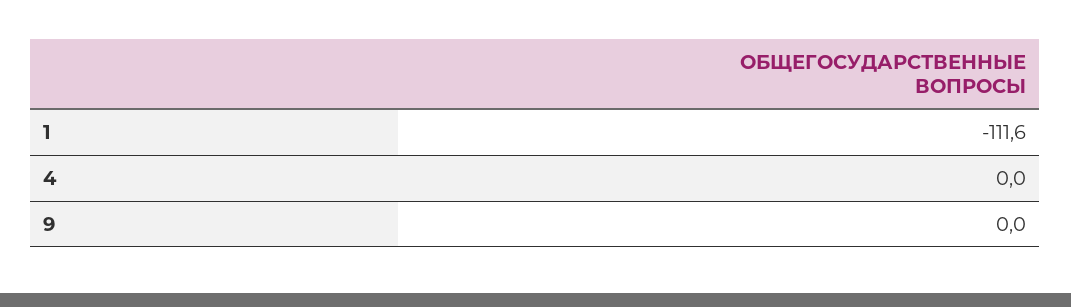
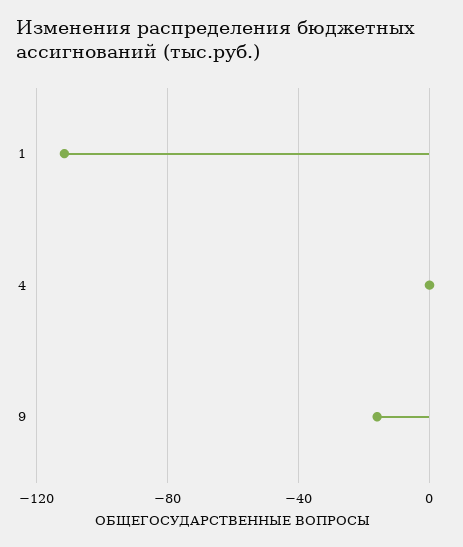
  {
    "1": -111.6,
    "4": 0,
-   "9": 0
+   "9": -15
  }

